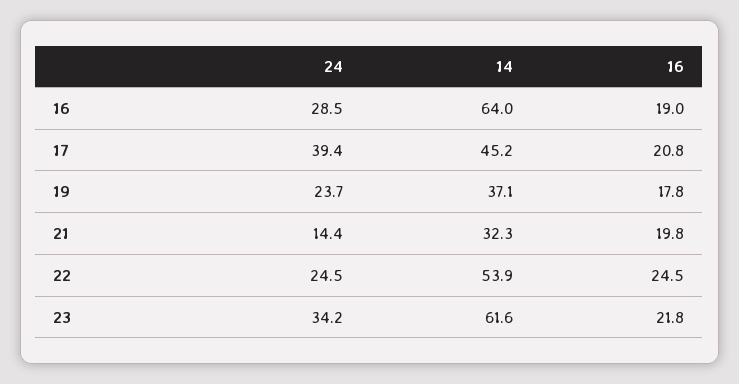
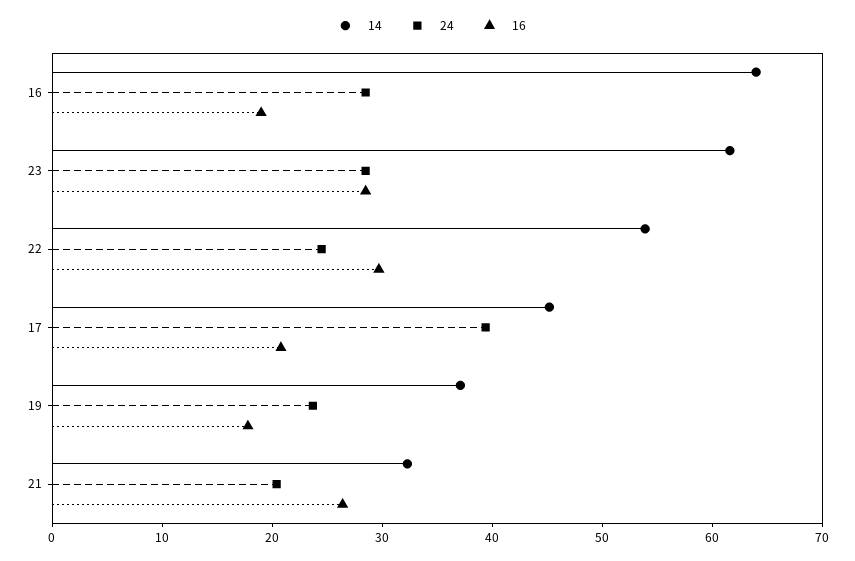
  {
    "24": {
      "16": 28.5,
      "17": 39.4,
      "19": 23.7,
-     "21": 14.4,
+     "21": 20,
      "22": 24.5,
-     "23": 34.2
+     "23": 28
    },
    "14": {
      "16": 64,
      "17": 45.2,
      "19": 37.1,
      "21": 32.3,
      "22": 53.9,
      "23": 61.6
    },
    "16": {
      "16": 19,
      "17": 20.8,
      "19": 17.8,
-     "21": 19.8,
+     "21": 26,
-     "22": 24.5,
+     "22": 30,
-     "23": 21.8
+     "23": 28
    }
  }

